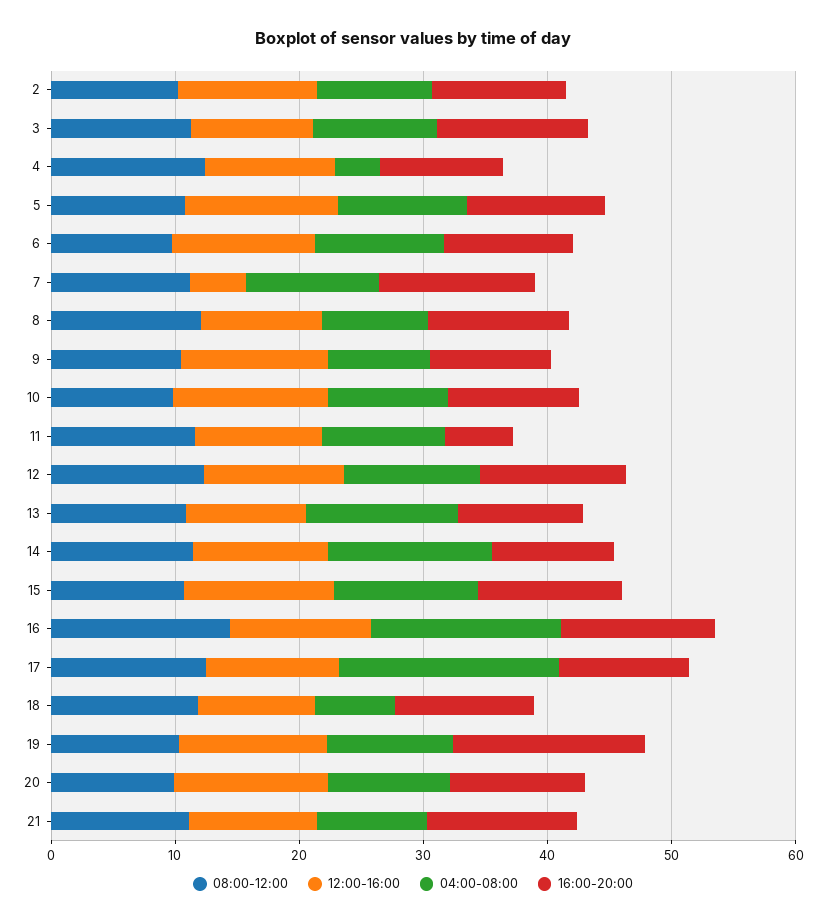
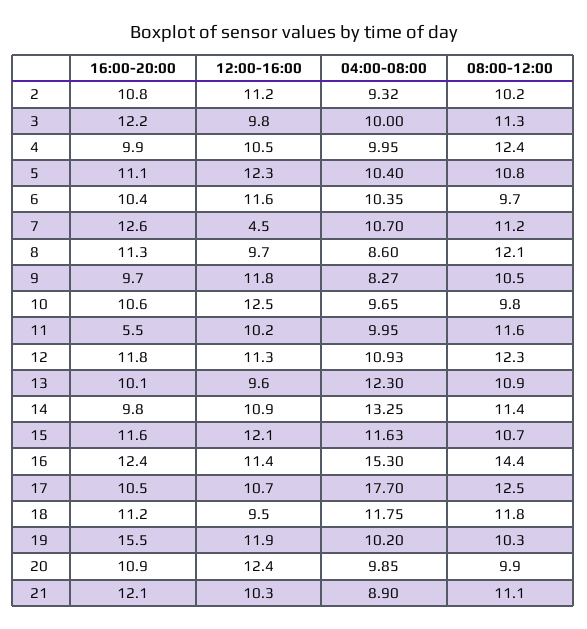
  {
    "08:00-12:00": {
      "2": 10.2,
      "3": 11.3,
      "4": 12.4,
      "5": 10.8,
      "6": 9.7,
      "7": 11.2,
      "8": 12.1,
      "9": 10.5,
      "10": 9.8,
      "11": 11.6,
      "12": 12.3,
      "13": 10.9,
      "14": 11.4,
      "15": 10.7,
      "16": 14.4,
      "17": 12.5,
      "18": 11.8,
      "19": 10.3,
      "20": 9.9,
      "21": 11.1
    },
    "12:00-16:00": {
      "2": 11.2,
      "3": 9.8,
      "4": 10.5,
      "5": 12.3,
      "6": 11.6,
      "7": 4.5,
      "8": 9.7,
      "9": 11.8,
      "10": 12.5,
      "11": 10.2,
      "12": 11.3,
      "13": 9.6,
      "14": 10.9,
      "15": 12.1,
      "16": 11.4,
      "17": 10.7,
      "18": 9.5,
      "19": 11.9,
      "20": 12.4,
      "21": 10.3
    },
    "04:00-08:00": {
      "2": 9.32,
      "3": 10,
-     "4": 4,
+     "4": 9.95,
      "5": 10.4,
      "6": 10.35,
      "7": 10.7,
      "8": 8.6,
      "9": 8.27,
      "10": 9.65,
      "11": 9.95,
      "12": 10.93,
      "13": 12.3,
      "14": 13.25,
      "15": 11.63,
      "16": 15.3,
      "17": 17.7,
-     "18": 6,
+     "18": 11.75,
      "19": 10.2,
      "20": 9.85,
      "21": 8.9
    },
    "16:00-20:00": {
      "2": 10.8,
      "3": 12.2,
      "4": 9.9,
      "5": 11.1,
      "6": 10.4,
      "7": 12.6,
      "8": 11.3,
      "9": 9.7,
      "10": 10.6,
      "11": 5.5,
      "12": 11.8,
      "13": 10.1,
      "14": 9.8,
      "15": 11.6,
      "16": 12.4,
      "17": 10.5,
      "18": 11.2,
      "19": 15.5,
      "20": 10.9,
      "21": 12.1
    }
  }

